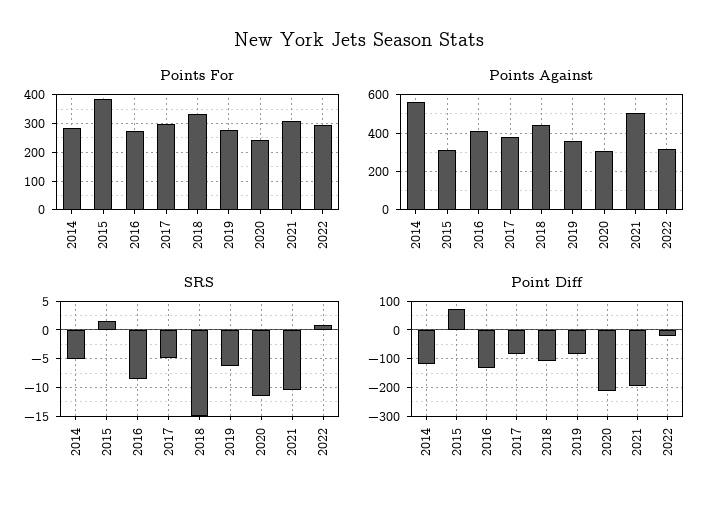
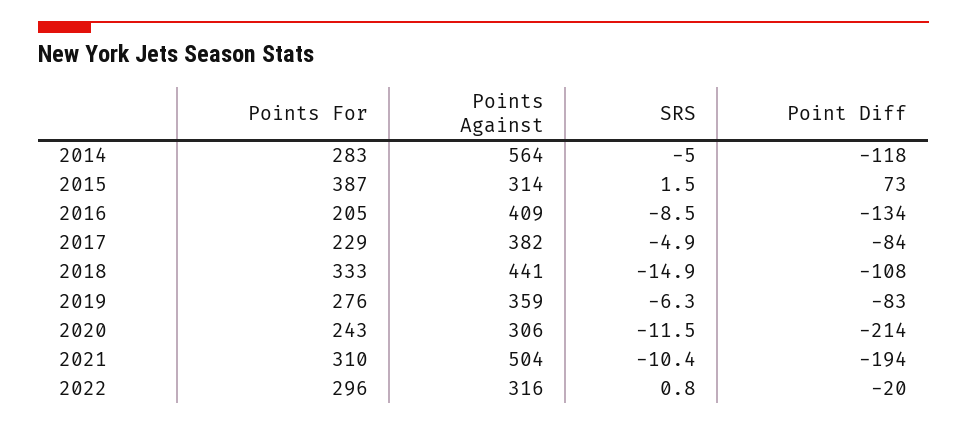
  {
    "Points For": {
      "2014": 283,
      "2015": 387,
-     "2016": 275,
+     "2016": 205,
-     "2017": 300,
+     "2017": 229,
      "2018": 333,
      "2019": 276,
      "2020": 243,
      "2021": 310,
      "2022": 296
    },
    "Points Against": {
      "2014": 564,
      "2015": 314,
      "2016": 409,
      "2017": 382,
      "2018": 441,
      "2019": 359,
      "2020": 306,
      "2021": 504,
      "2022": 316
    },
    "SRS": {
      "2014": -5,
      "2015": 1.5,
      "2016": -8.5,
      "2017": -4.9,
      "2018": -14.9,
      "2019": -6.3,
      "2020": -11.5,
      "2021": -10.4,
      "2022": 0.8
    },
    "Point Diff": {
      "2014": -118,
      "2015": 73,
      "2016": -134,
      "2017": -84,
      "2018": -108,
      "2019": -83,
      "2020": -214,
      "2021": -194,
      "2022": -20
    }
  }

